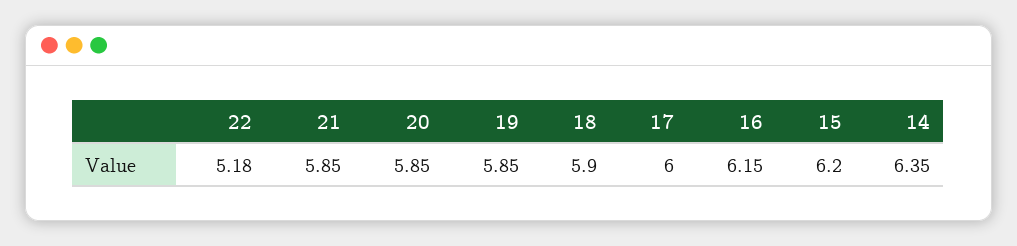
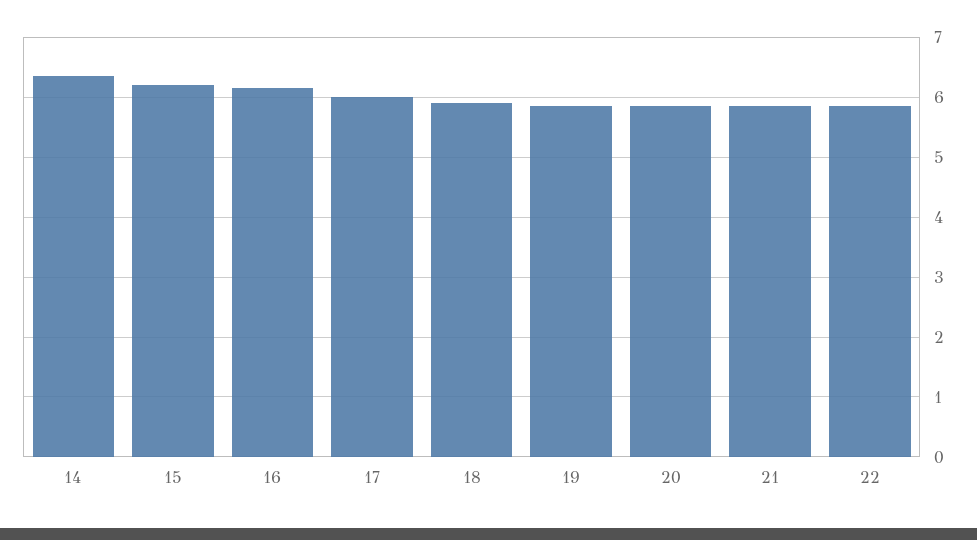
  {
-   "22": 5.18,
+   "22": 5.8,
    "21": 5.85,
    "20": 5.85,
    "19": 5.85,
    "18": 5.9,
    "17": 6,
    "16": 6.15,
    "15": 6.2,
    "14": 6.35
  }

